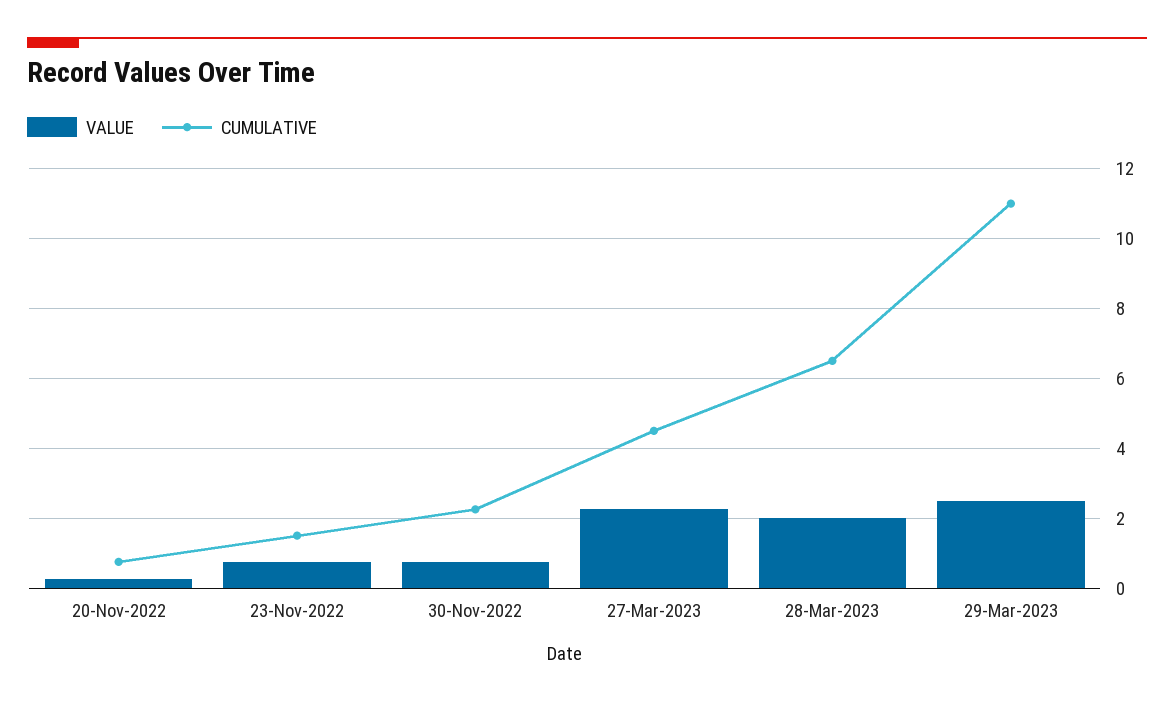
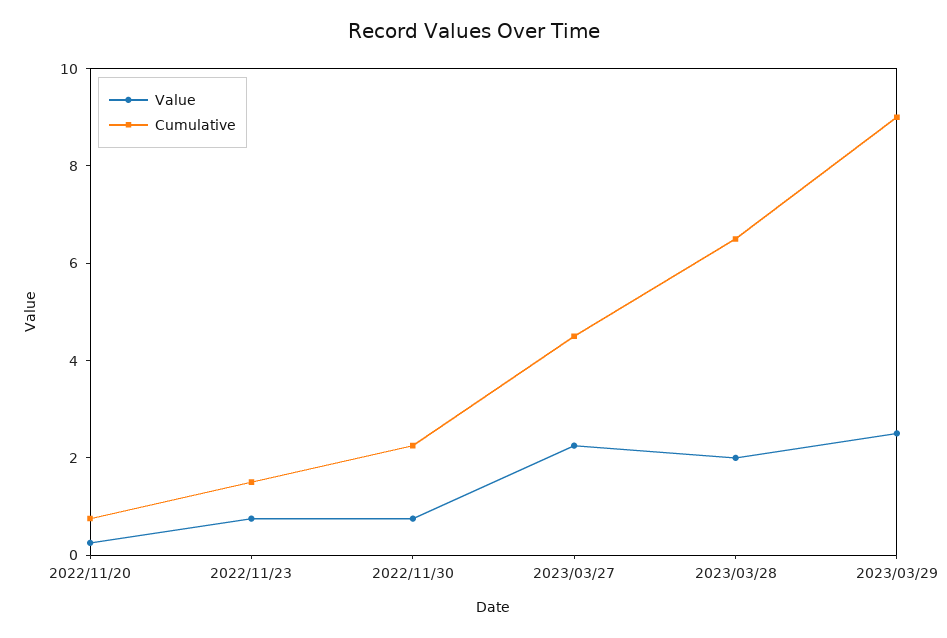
  {
    "VALUE": {
      "20-Nov-2022": 0.2,
      "23-Nov-2022": 0.8,
      "30-Nov-2022": 0.8,
      "27-Mar-2023": 2.2,
      "28-Mar-2023": 2,
      "29-Mar-2023": 2.6
    },
    "CUMULATIVE": {
      "20-Nov-2022": 0.8,
      "23-Nov-2022": 1.6,
      "30-Nov-2022": 2.2,
      "27-Mar-2023": 4.6,
      "28-Mar-2023": 6.6,
-     "29-Mar-2023": 11
+     "29-Mar-2023": 9
    }
  }

